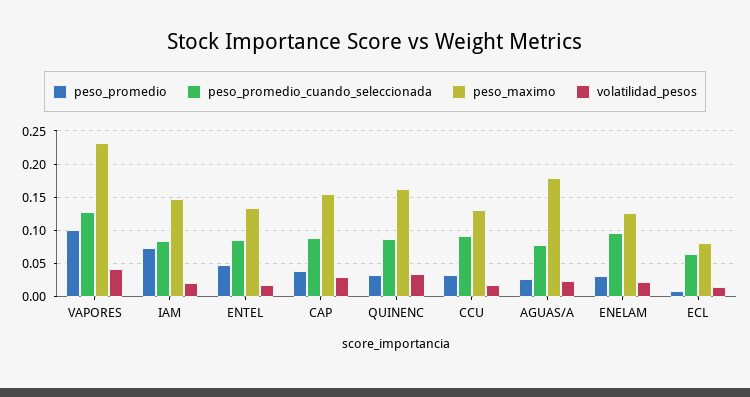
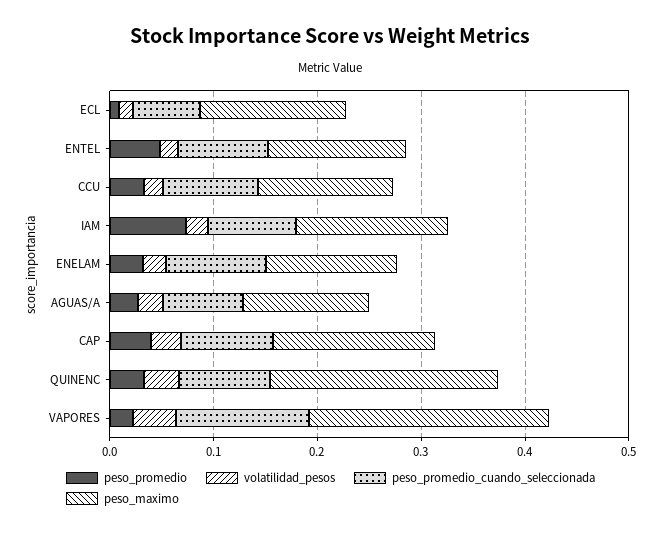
  {
    "peso_promedio": {
-     "VAPORES": 0.1,
+     "VAPORES": 0.02,
      "IAM": 0.07,
      "ENTEL": 0.05,
      "CAP": 0.04,
      "QUINENC": 0.03,
      "CCU": 0.03,
      "AGUAS/A": 0.03,
      "ENELAM": 0.03,
      "ECL": 0.01
    },
    "peso_promedio_cuando_seleccionada": {
      "VAPORES": 0.13,
      "IAM": 0.08,
      "ENTEL": 0.09,
      "CAP": 0.09,
      "QUINENC": 0.09,
      "CCU": 0.09,
      "AGUAS/A": 0.08,
      "ENELAM": 0.1,
      "ECL": 0.06
    },
    "peso_maximo": {
      "VAPORES": 0.23,
      "IAM": 0.15,
      "ENTEL": 0.13,
      "CAP": 0.16,
-     "QUINENC": 0.16,
+     "QUINENC": 0.22,
      "CCU": 0.13,
-     "AGUAS/A": 0.18,
+     "AGUAS/A": 0.12,
      "ENELAM": 0.13,
-     "ECL": 0.08
+     "ECL": 0.14
    },
    "volatilidad_pesos": {
      "VAPORES": 0.04,
      "IAM": 0.02,
      "ENTEL": 0.02,
      "CAP": 0.03,
      "QUINENC": 0.03,
      "CCU": 0.02,
      "AGUAS/A": 0.02,
      "ENELAM": 0.02,
      "ECL": 0.01
    }
  }

